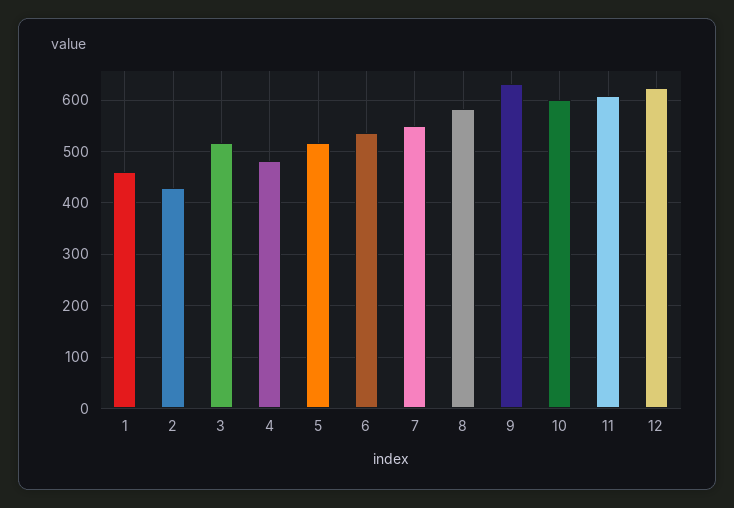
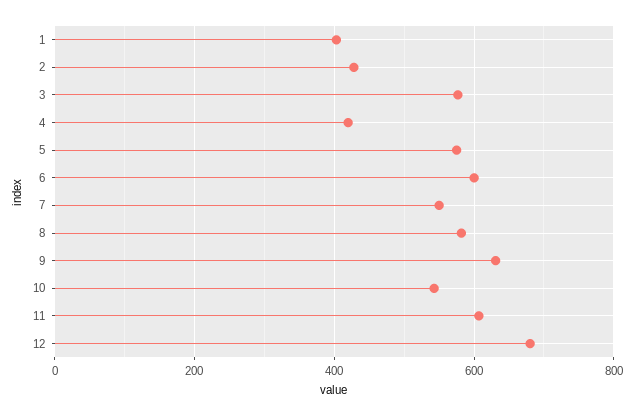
  {
-   "1": 460,
+   "1": 400,
    "2": 420,
-   "3": 520,
+   "3": 580,
-   "4": 480,
+   "4": 420,
-   "5": 520,
+   "5": 580,
-   "6": 540,
+   "6": 600,
    "7": 560,
    "8": 580,
    "9": 640,
-   "10": 600,
+   "10": 540,
    "11": 600,
-   "12": 620
+   "12": 680
  }

